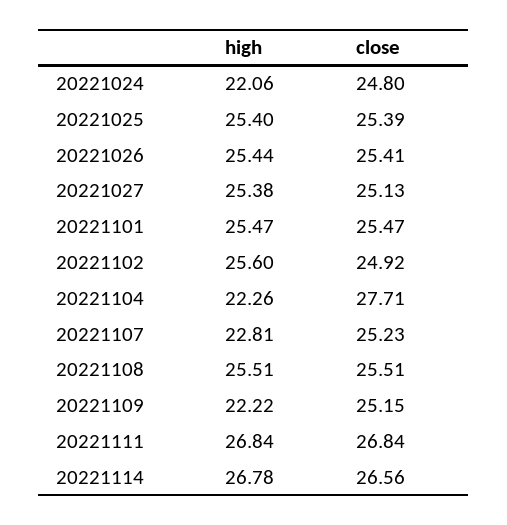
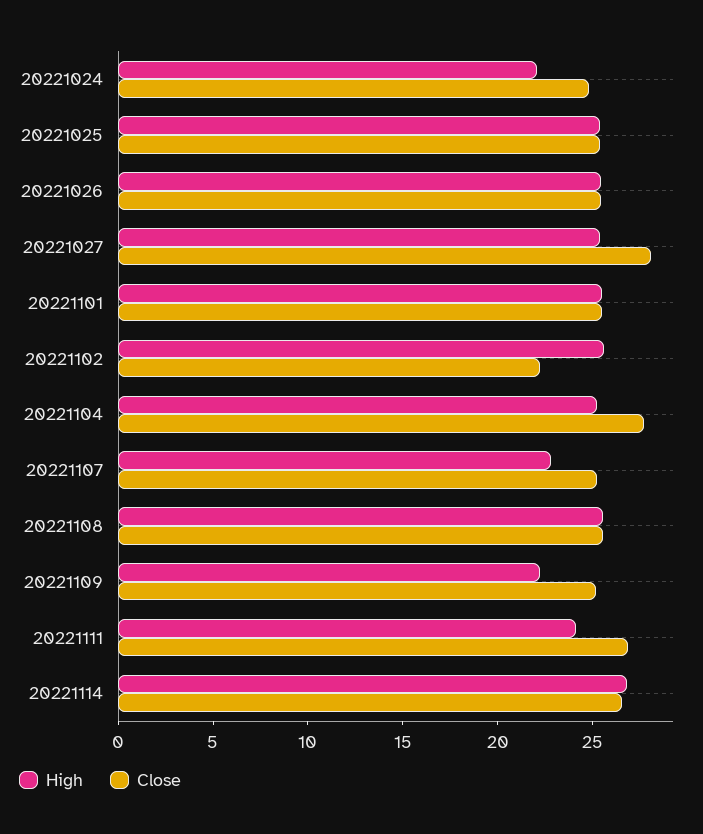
  {
    "high": {
      "20221024": 22.06,
      "20221025": 25.4,
      "20221026": 25.44,
      "20221027": 25.38,
      "20221101": 25.47,
      "20221102": 25.6,
-     "20221104": 22.26,
+     "20221104": 25,
      "20221107": 22.81,
      "20221108": 25.51,
      "20221109": 22.22,
-     "20221111": 26.84,
+     "20221111": 24,
      "20221114": 26.78
    },
    "close": {
      "20221024": 24.8,
      "20221025": 25.39,
      "20221026": 25.41,
-     "20221027": 25.13,
+     "20221027": 28,
      "20221101": 25.47,
-     "20221102": 24.92,
+     "20221102": 22,
      "20221104": 27.71,
      "20221107": 25.23,
      "20221108": 25.51,
      "20221109": 25.15,
      "20221111": 26.84,
      "20221114": 26.56
    }
  }

